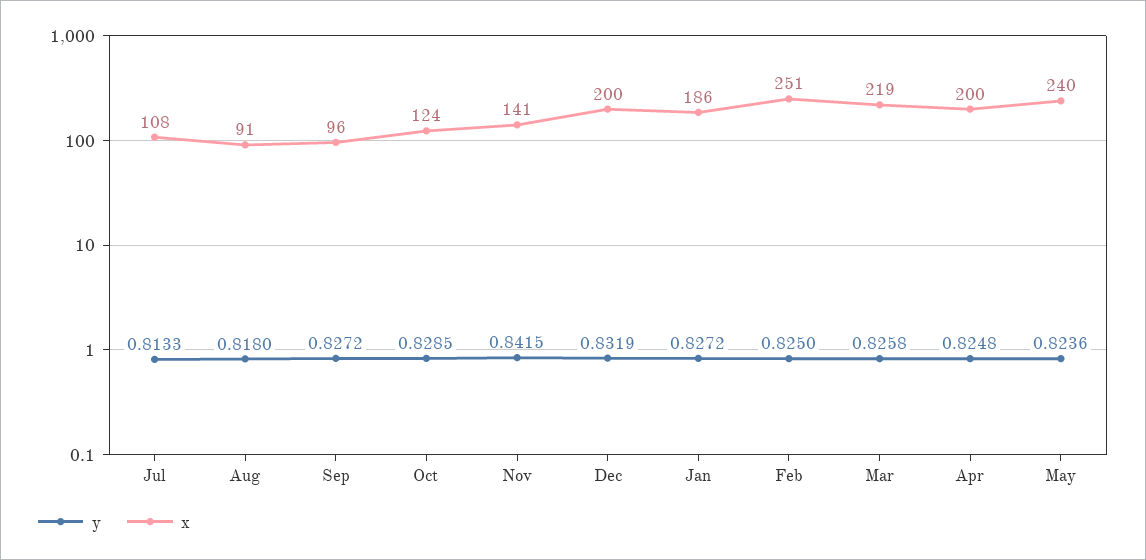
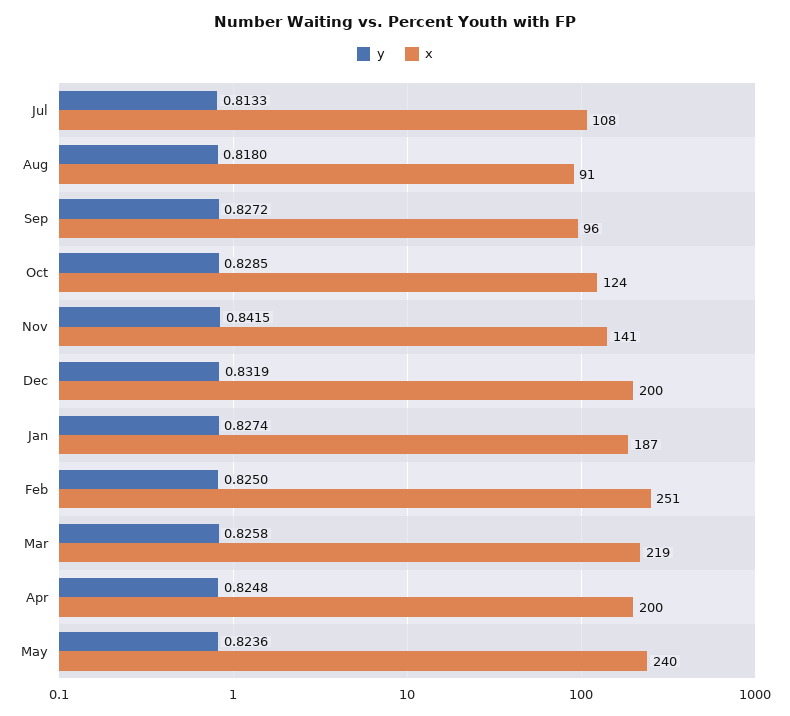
  {
    "y": {
      "Jul": 0.8133,
      "Aug": 0.818,
      "Sep": 0.8272,
      "Oct": 0.8285,
      "Nov": 0.8415,
      "Dec": 0.8319,
-     "Jan": 0.8272,
+     "Jan": 0.8274,
      "Feb": 0.825,
      "Mar": 0.8258,
      "Apr": 0.8248,
      "May": 0.8236
    },
    "x": {
      "Jul": 108,
      "Aug": 91,
      "Sep": 96,
      "Oct": 124,
      "Nov": 141,
      "Dec": 200,
-     "Jan": 186,
+     "Jan": 187,
      "Feb": 251,
      "Mar": 219,
      "Apr": 200,
      "May": 240
    }
  }

